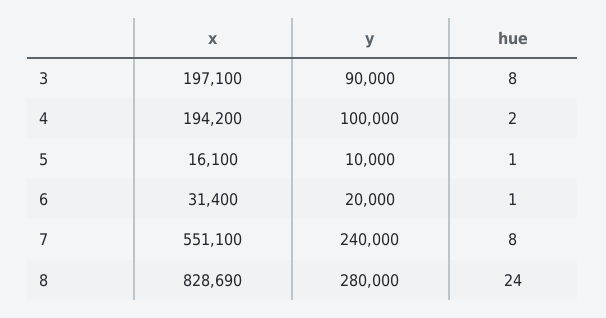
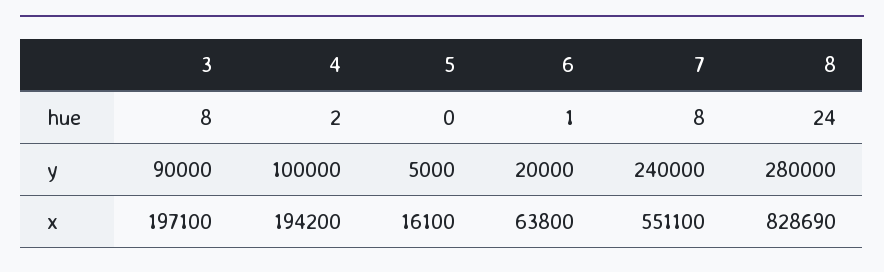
  {
    "x": {
      "3": 197100,
      "4": 194200,
      "5": 16100,
-     "6": 31400,
+     "6": 63800,
      "7": 551100,
      "8": 828690
    },
    "y": {
      "3": 90000,
      "4": 100000,
-     "5": 10000,
+     "5": 5000,
      "6": 20000,
      "7": 240000,
      "8": 280000
    },
    "hue": {
      "3": 8,
      "4": 2,
-     "5": 1,
+     "5": 0,
      "6": 1,
      "7": 8,
      "8": 24
    }
  }

